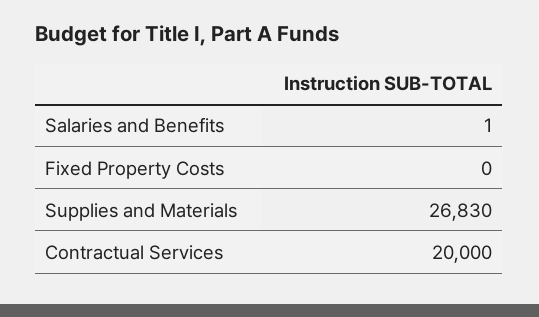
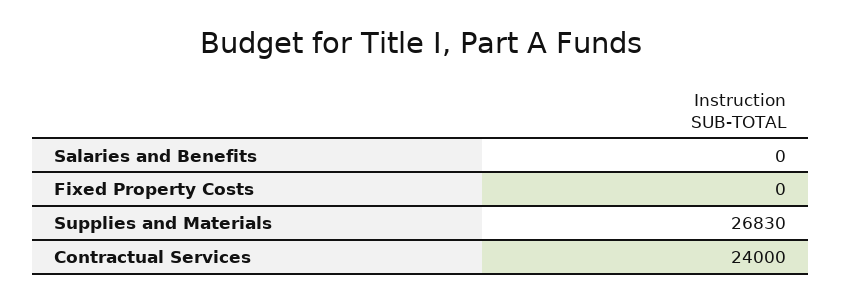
  {
-   "Salaries and Benefits": 1,
+   "Salaries and Benefits": 0,
    "Fixed Property Costs": 0,
    "Supplies and Materials": 26830,
-   "Contractual Services": 20000
+   "Contractual Services": 24000
  }

